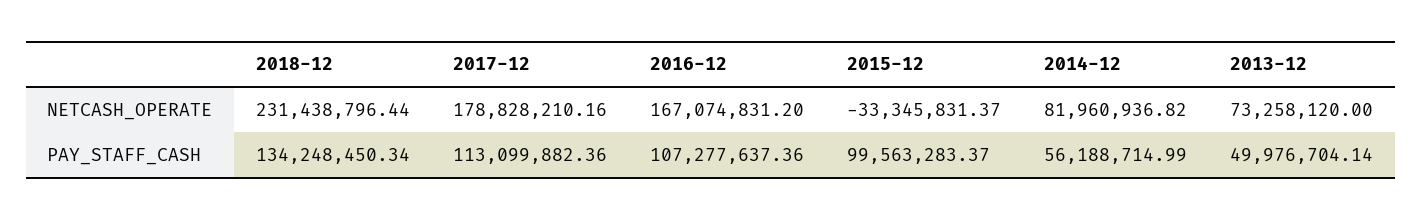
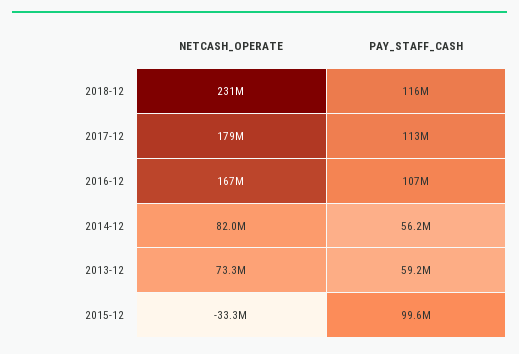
  {
    "2018-12": {
      "NETCASH_OPERATE": 231438796.44,
-     "PAY_STAFF_CASH": 134248450.34
+     "PAY_STAFF_CASH": 116000000
    },
    "2017-12": {
      "NETCASH_OPERATE": 178828210.16,
      "PAY_STAFF_CASH": 113099882.36
    },
    "2016-12": {
      "NETCASH_OPERATE": 167074831.2,
      "PAY_STAFF_CASH": 107277637.36
    },
    "2015-12": {
      "NETCASH_OPERATE": -33345831.37,
      "PAY_STAFF_CASH": 99563283.37
    },
    "2014-12": {
      "NETCASH_OPERATE": 81960936.82,
      "PAY_STAFF_CASH": 56188714.99
    },
    "2013-12": {
      "NETCASH_OPERATE": 73258120,
-     "PAY_STAFF_CASH": 49976704.14
+     "PAY_STAFF_CASH": 59200000
    }
  }

